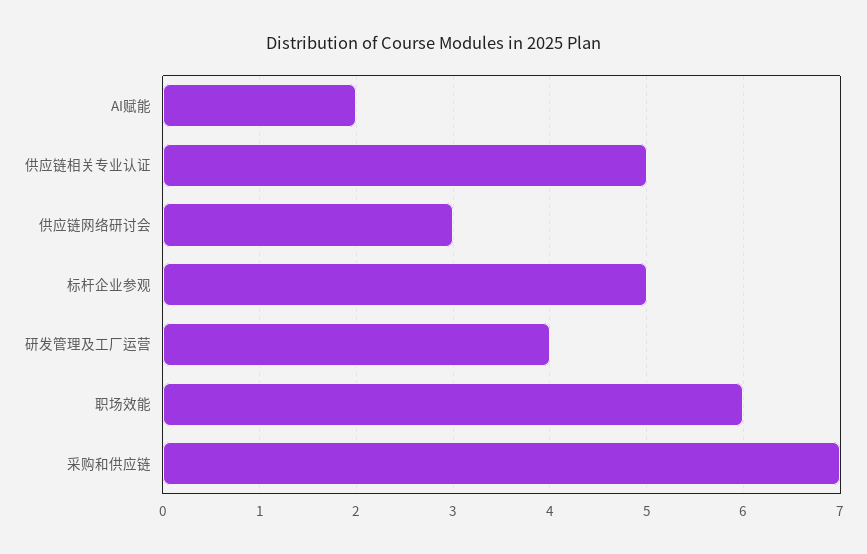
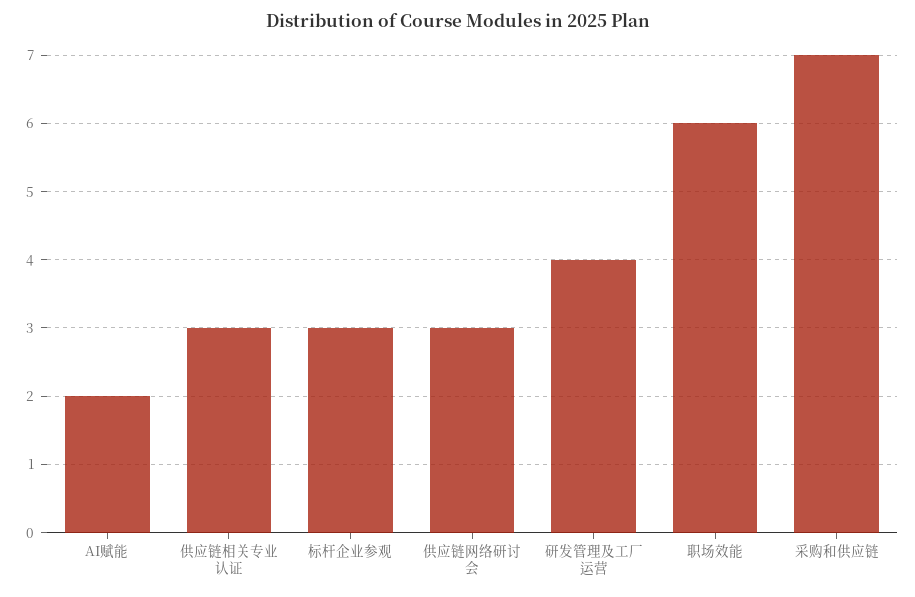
  {
    "AI赋能": 2,
-   "供应链相关专业认证": 5,
+   "供应链相关专业认证": 3,
    "供应链网络研讨会": 3,
-   "标杆企业参观": 5,
+   "标杆企业参观": 3,
    "研发管理及工厂运营": 4,
    "职场效能": 6,
    "采购和供应链": 7
  }

